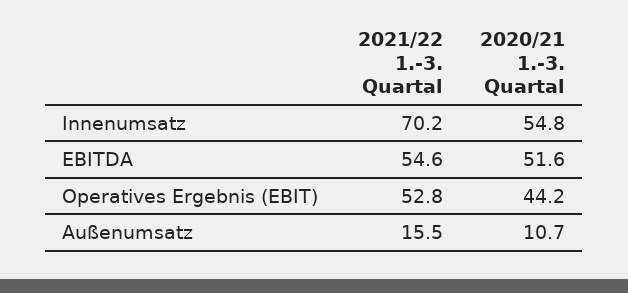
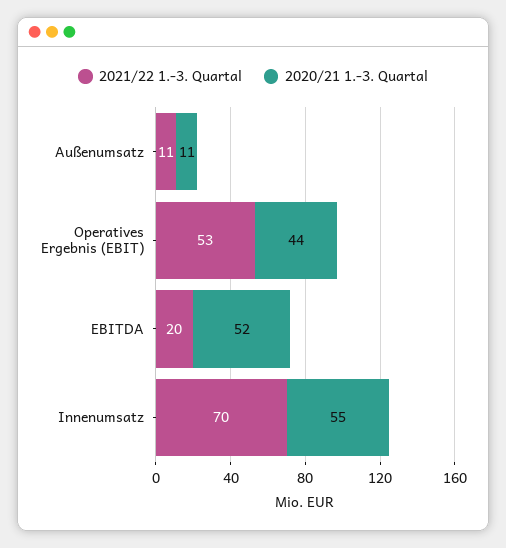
  {
    "2021/22 1.-3. Quartal": {
      "Innenumsatz": 70.2,
-     "EBITDA": 54.6,
+     "EBITDA": 20,
      "Operatives Ergebnis (EBIT)": 52.8,
-     "Außenumsatz": 15.5
+     "Außenumsatz": 11
    },
    "2020/21 1.-3. Quartal": {
      "Innenumsatz": 54.8,
      "EBITDA": 51.6,
      "Operatives Ergebnis (EBIT)": 44.2,
      "Außenumsatz": 10.7
    }
  }

